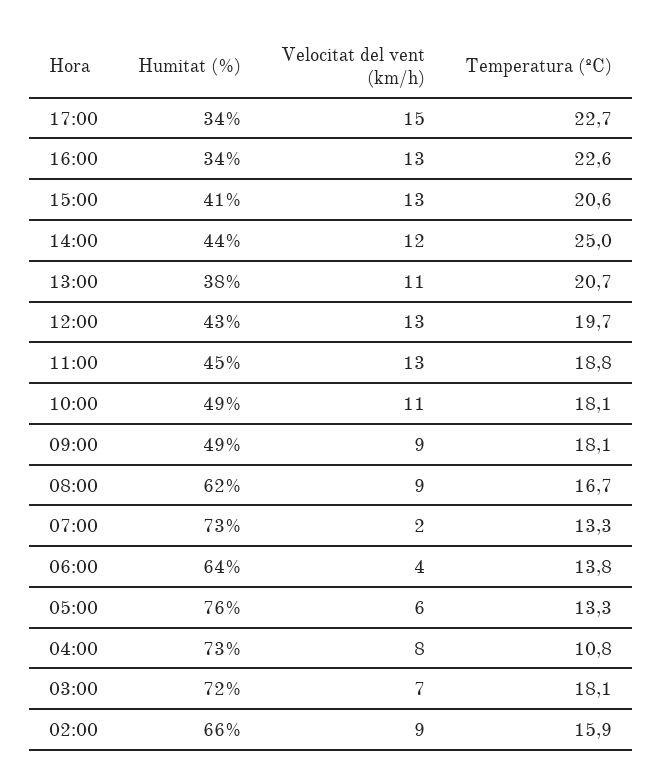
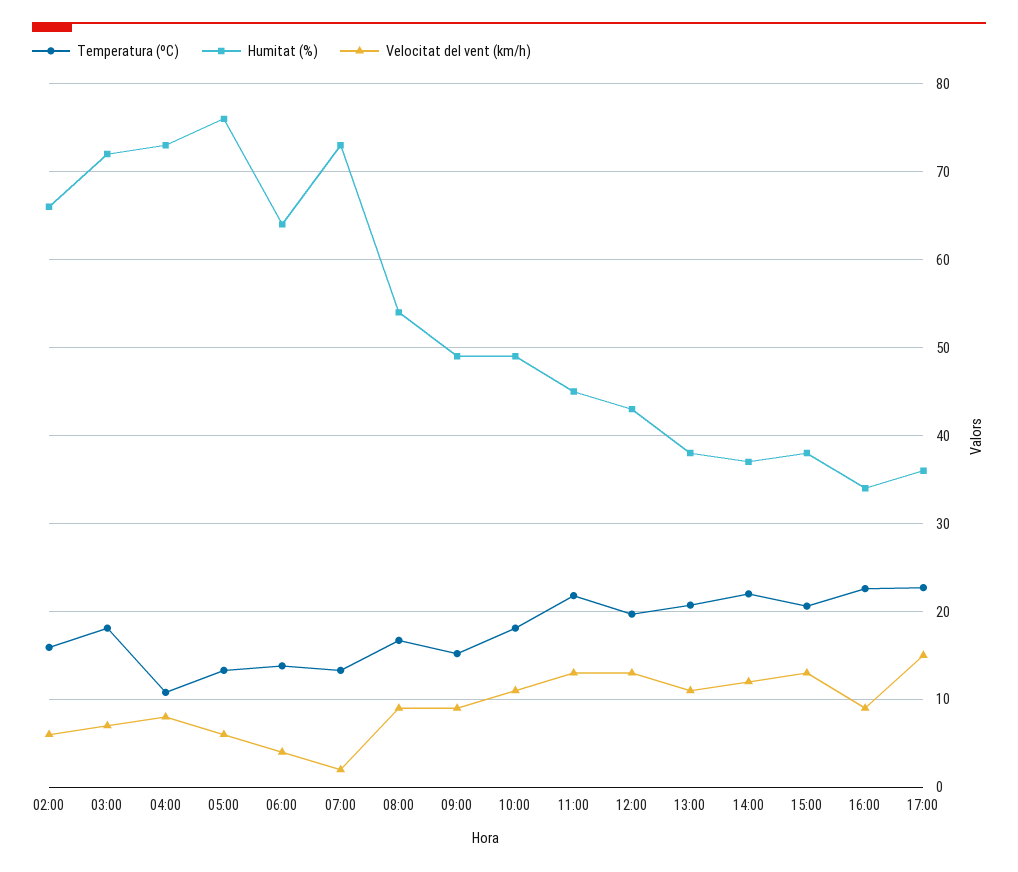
  {
    "Humitat (%)": {
-     "17:00": 34,
+     "17:00": 36,
      "16:00": 34,
-     "15:00": 41,
+     "15:00": 38,
-     "14:00": 44,
+     "14:00": 37,
      "13:00": 38,
      "12:00": 43,
      "11:00": 45,
      "10:00": 49,
      "09:00": 49,
-     "08:00": 62,
+     "08:00": 54,
      "07:00": 73,
      "06:00": 64,
      "05:00": 76,
      "04:00": 73,
      "03:00": 72,
      "02:00": 66
    },
    "Velocitat del vent (km/h)": {
      "17:00": 15,
-     "16:00": 13,
+     "16:00": 9,
      "15:00": 13,
      "14:00": 12,
      "13:00": 11,
      "12:00": 13,
      "11:00": 13,
      "10:00": 11,
      "09:00": 9,
      "08:00": 9,
      "07:00": 2,
      "06:00": 4,
      "05:00": 6,
      "04:00": 8,
      "03:00": 7,
-     "02:00": 9
+     "02:00": 6
    },
    "Temperatura (ºC)": {
      "17:00": 22.7,
      "16:00": 22.6,
      "15:00": 20.6,
-     "14:00": 25,
+     "14:00": 22,
      "13:00": 20.7,
      "12:00": 19.7,
-     "11:00": 18.8,
+     "11:00": 22,
      "10:00": 18.1,
-     "09:00": 18.1,
+     "09:00": 15,
      "08:00": 16.7,
      "07:00": 13.3,
      "06:00": 13.8,
      "05:00": 13.3,
      "04:00": 10.8,
      "03:00": 18.1,
      "02:00": 15.9
    }
  }

